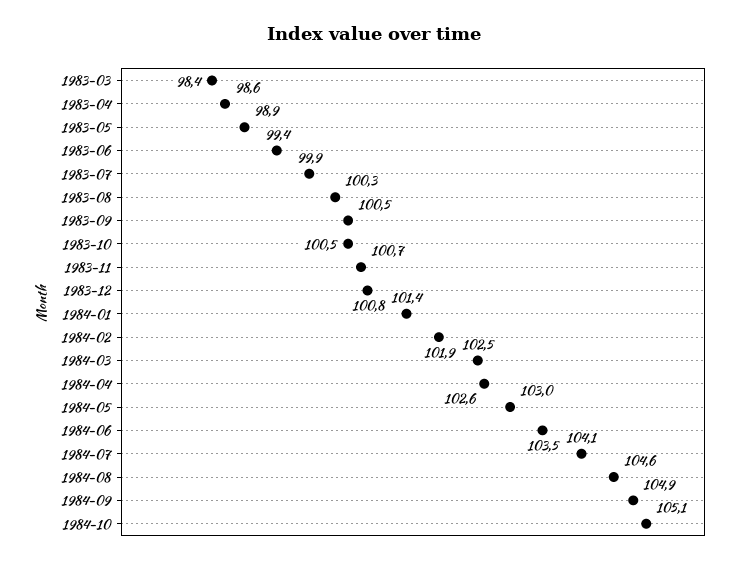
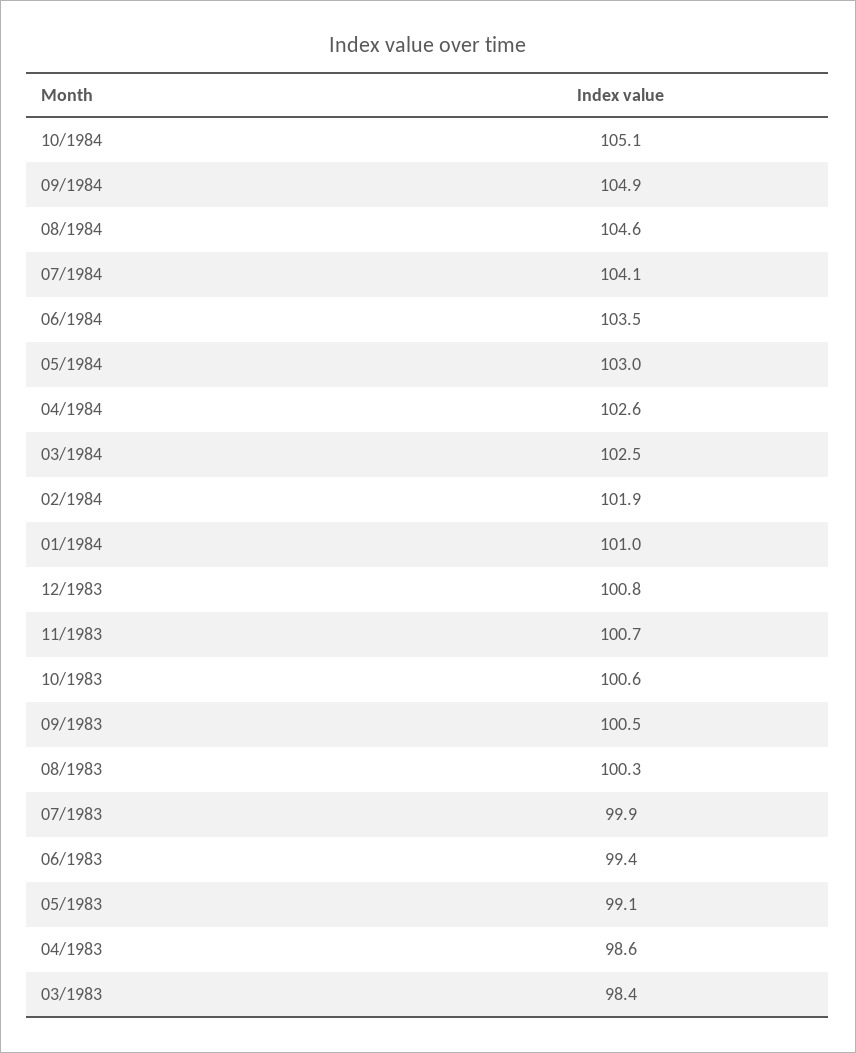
  {
    "1983-03": 98.4,
    "1983-04": 98.6,
-   "1983-05": 98.9,
+   "1983-05": 99.1,
    "1983-06": 99.4,
    "1983-07": 99.9,
    "1983-08": 100.3,
    "1983-09": 100.5,
-   "1983-10": 100.5,
+   "1983-10": 100.6,
    "1983-11": 100.7,
    "1983-12": 100.8,
-   "1984-01": 101.4,
+   "1984-01": 101,
    "1984-02": 101.9,
    "1984-03": 102.5,
    "1984-04": 102.6,
    "1984-05": 103,
    "1984-06": 103.5,
    "1984-07": 104.1,
    "1984-08": 104.6,
    "1984-09": 104.9,
    "1984-10": 105.1
  }

